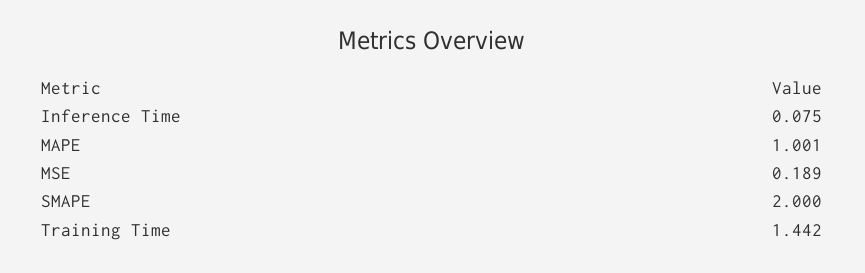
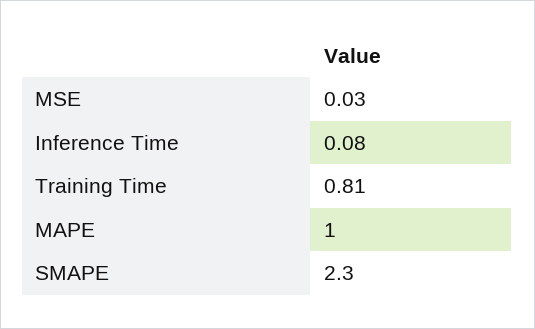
  {
    "Inference Time": 0.075,
    "MAPE": 1.001,
-   "MSE": 0.189,
+   "MSE": 0.03,
-   "SMAPE": 2,
+   "SMAPE": 2.3,
-   "Training Time": 1.442
+   "Training Time": 0.81
  }

